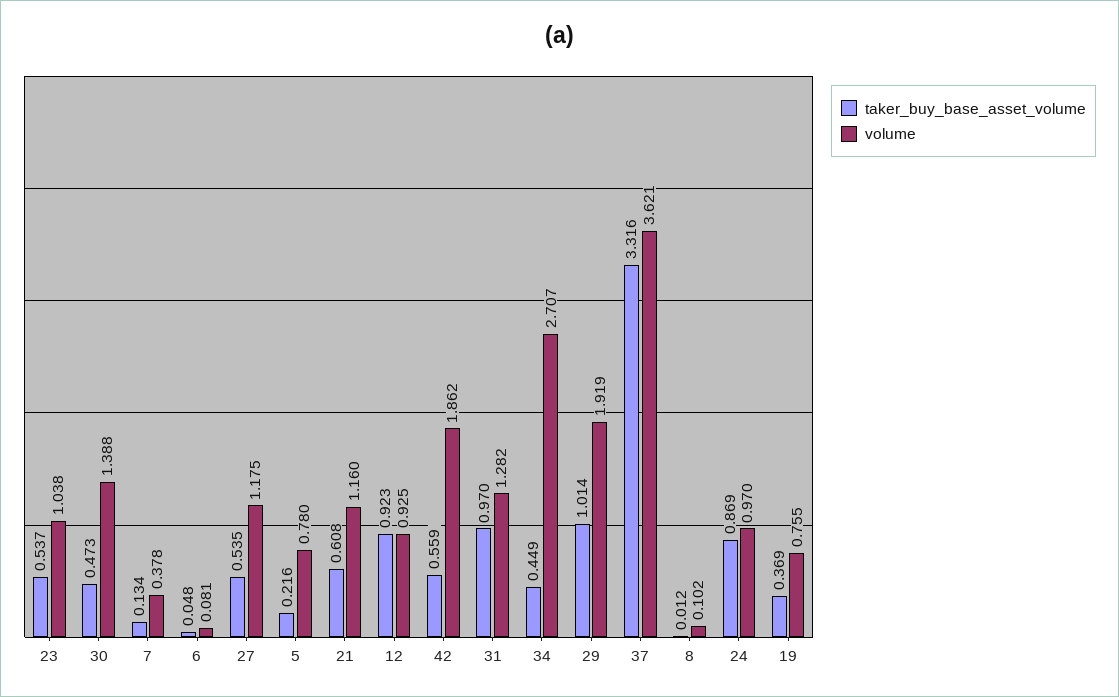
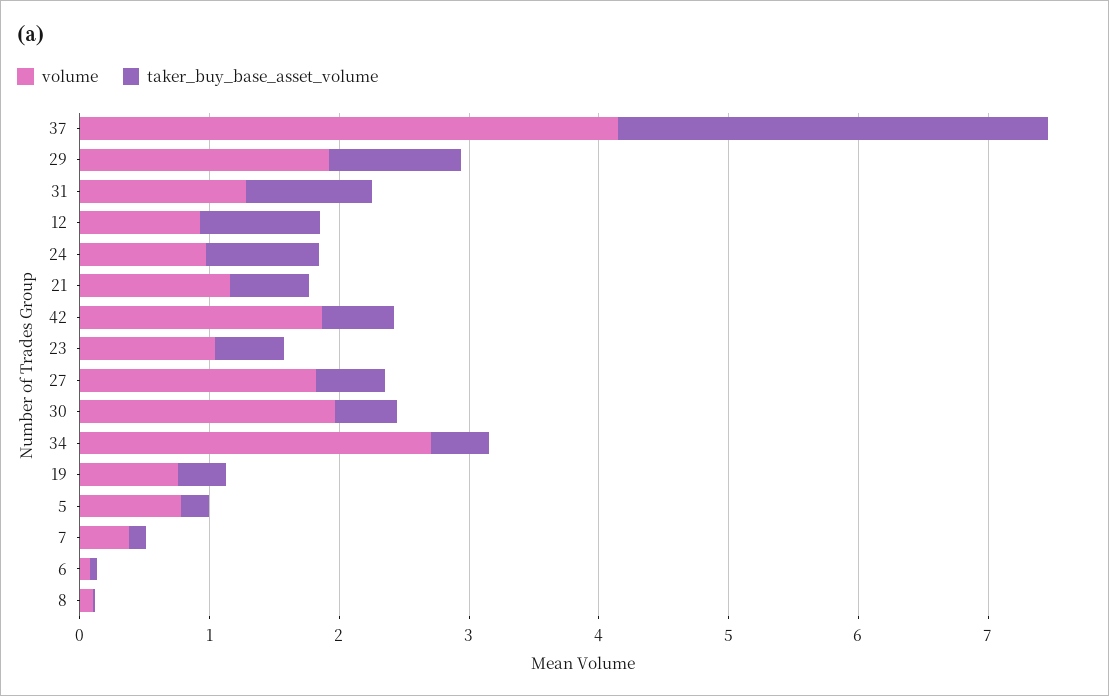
  {
    "taker_buy_base_asset_volume": {
      "23": 0.537,
      "30": 0.473,
      "7": 0.134,
      "6": 0.048,
      "27": 0.535,
      "5": 0.216,
      "21": 0.608,
      "12": 0.923,
      "42": 0.559,
      "31": 0.97,
      "34": 0.449,
      "29": 1.014,
      "37": 3.316,
      "8": 0.012,
      "24": 0.869,
      "19": 0.369
    },
    "volume": {
      "23": 1.038,
-     "30": 1.388,
+     "30": 2,
      "7": 0.378,
      "6": 0.081,
-     "27": 1.175,
+     "27": 1.8,
      "5": 0.78,
      "21": 1.16,
      "12": 0.925,
      "42": 1.862,
      "31": 1.282,
      "34": 2.707,
      "29": 1.919,
-     "37": 3.621,
+     "37": 4.2,
      "8": 0.102,
      "24": 0.97,
      "19": 0.755
    }
  }

